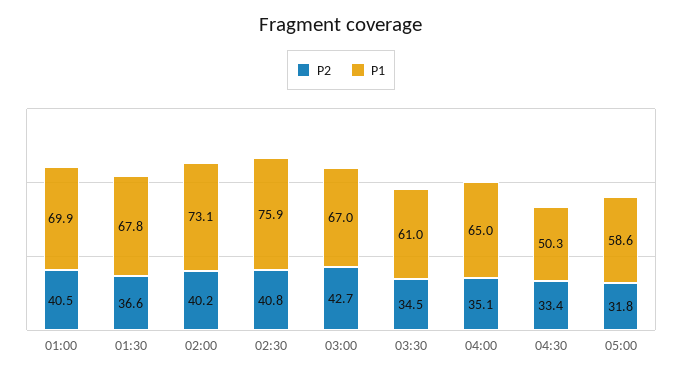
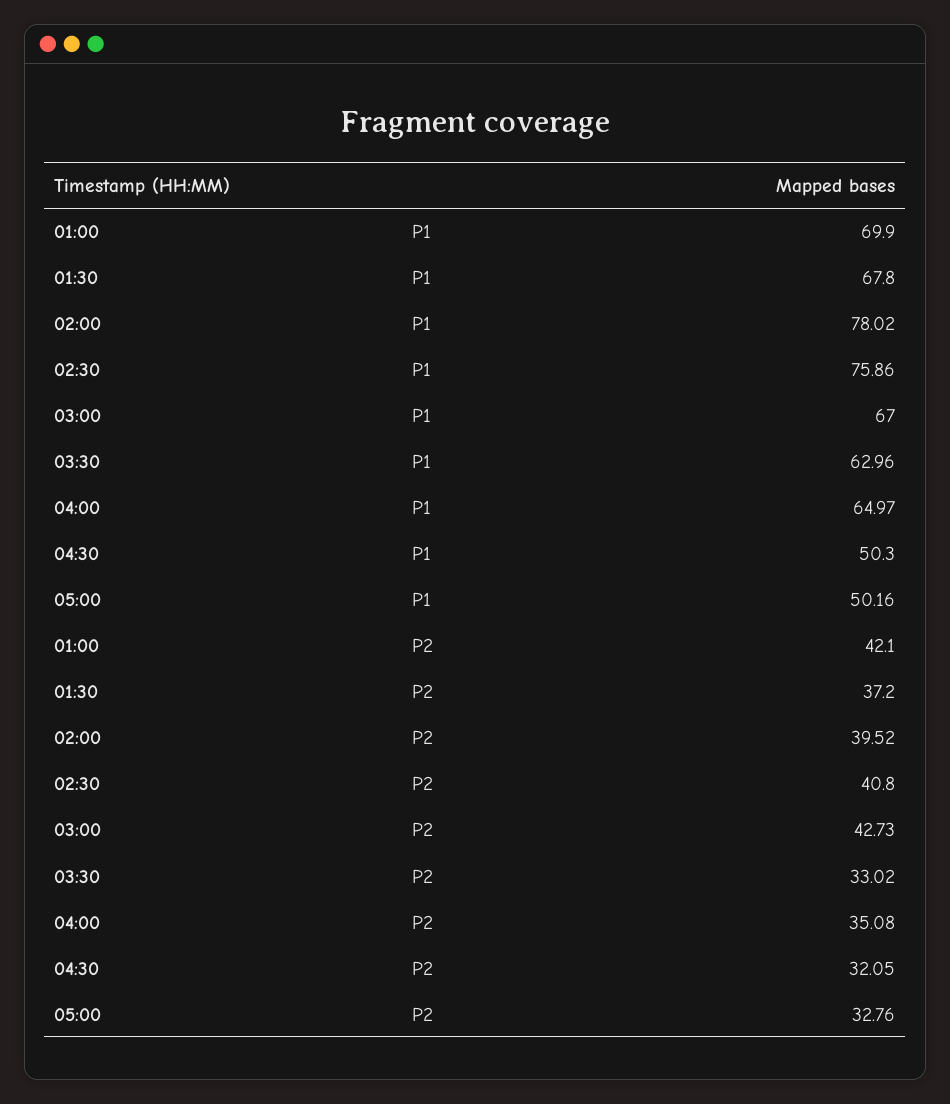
  {
    "P2": {
-     "01:00": 40.5,
+     "01:00": 42.1,
-     "01:30": 36.6,
+     "01:30": 37.2,
-     "02:00": 40.2,
+     "02:00": 39.52,
      "02:30": 40.8,
      "03:00": 42.73,
-     "03:30": 34.5,
+     "03:30": 33.02,
      "04:00": 35.08,
-     "04:30": 33.4,
+     "04:30": 32.05,
-     "05:00": 31.8
+     "05:00": 32.76
    },
    "P1": {
      "01:00": 69.9,
      "01:30": 67.8,
-     "02:00": 73.1,
+     "02:00": 78.02,
      "02:30": 75.86,
      "03:00": 67,
-     "03:30": 61,
+     "03:30": 62.96,
      "04:00": 64.97,
      "04:30": 50.3,
-     "05:00": 58.6
+     "05:00": 50.16
    }
  }

